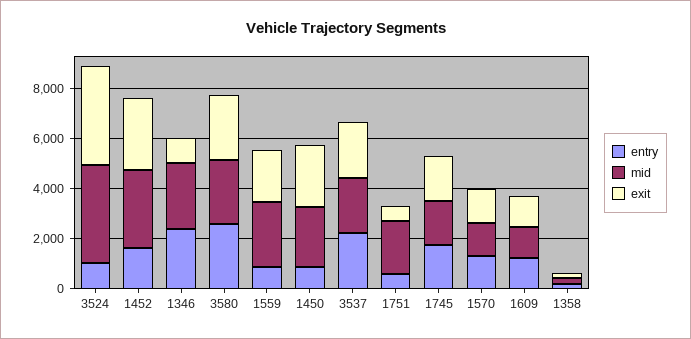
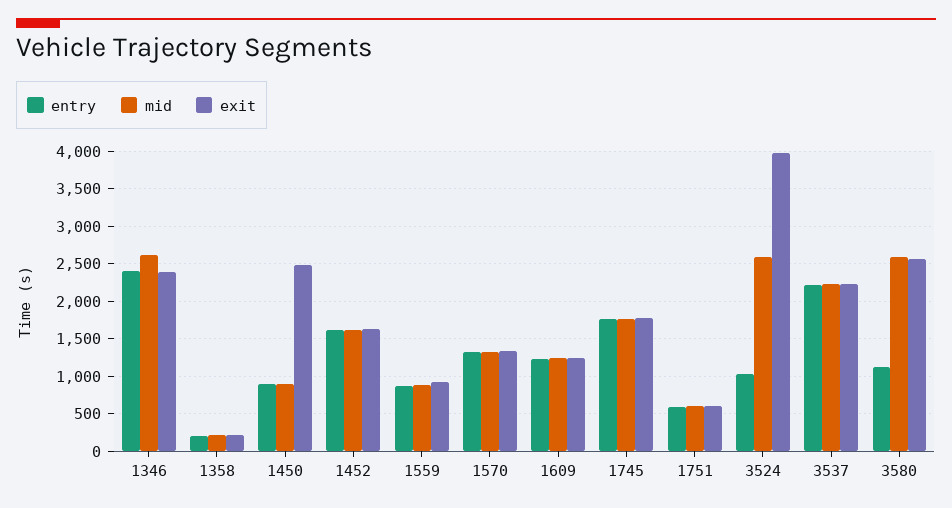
  {
    "entry": {
      "3524": 1000,
      "1452": 1600,
      "1346": 2400,
-     "3580": 2500,
+     "3580": 1100,
      "1559": 900,
      "1450": 900,
      "3537": 2200,
      "1751": 600,
      "1745": 1800,
      "1570": 1300,
      "1609": 1200,
      "1358": 200
    },
    "mid": {
-     "3524": 4000,
+     "3524": 2600,
-     "1452": 3000,
+     "1452": 1600,
      "1346": 2600,
      "3580": 2600,
-     "1559": 2500,
+     "1559": 900,
-     "1450": 2500,
+     "1450": 900,
      "3537": 2200,
-     "1751": 2000,
+     "1751": 600,
      "1745": 1800,
      "1570": 1300,
      "1609": 1200,
      "1358": 200
    },
    "exit": {
      "3524": 4000,
-     "1452": 3000,
+     "1452": 1600,
-     "1346": 1000,
+     "1346": 2400,
      "3580": 2600,
-     "1559": 2000,
+     "1559": 900,
      "1450": 2500,
      "3537": 2200,
      "1751": 600,
      "1745": 1800,
      "1570": 1300,
      "1609": 1200,
      "1358": 200
    }
  }

